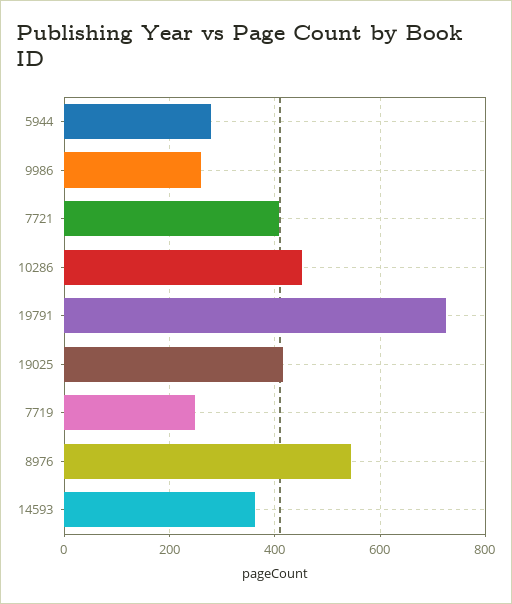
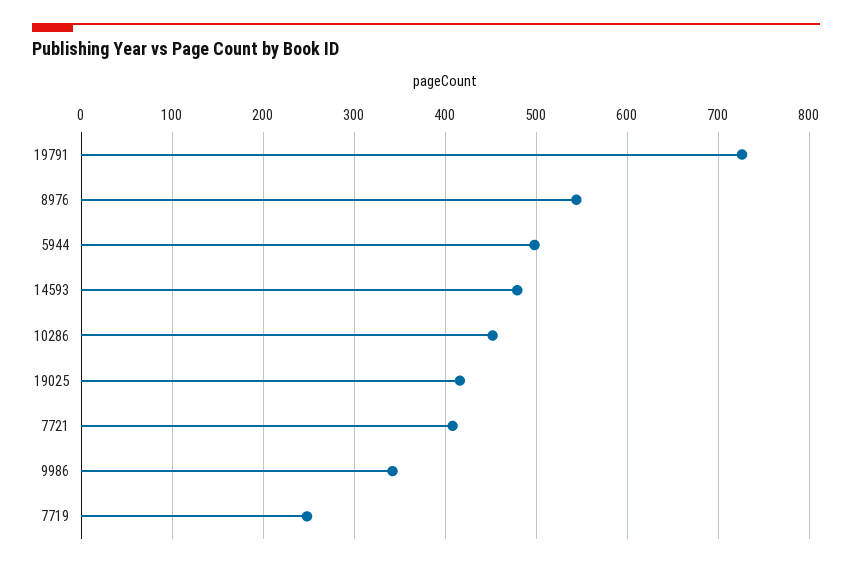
  {
-   "5944": 280,
+   "5944": 500,
-   "9986": 260,
+   "9986": 340,
    "7721": 410,
    "10286": 450,
    "19791": 730,
    "19025": 420,
    "7719": 250,
    "8976": 540,
-   "14593": 360
+   "14593": 480
  }

